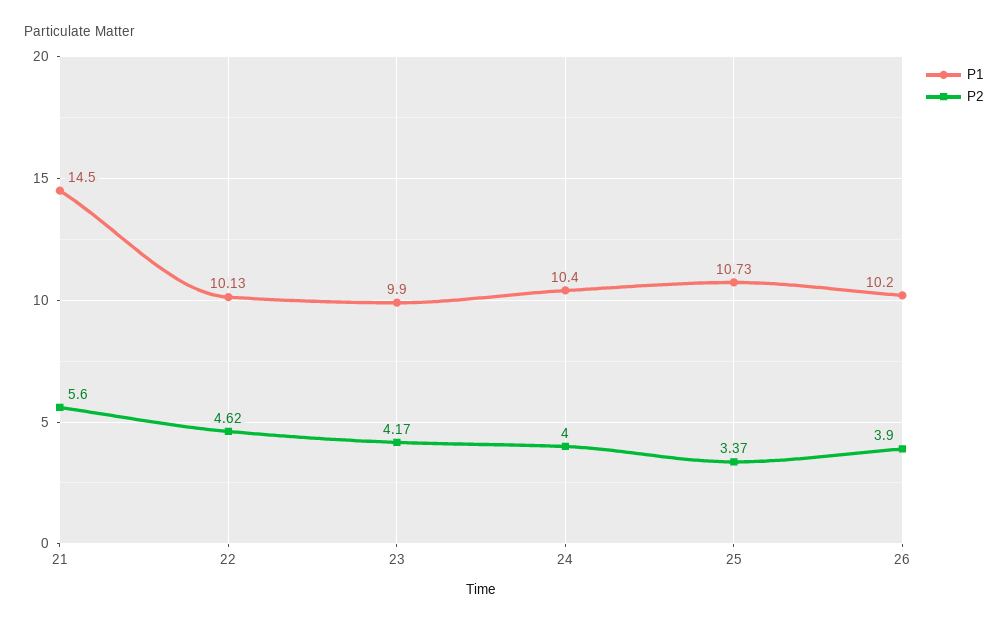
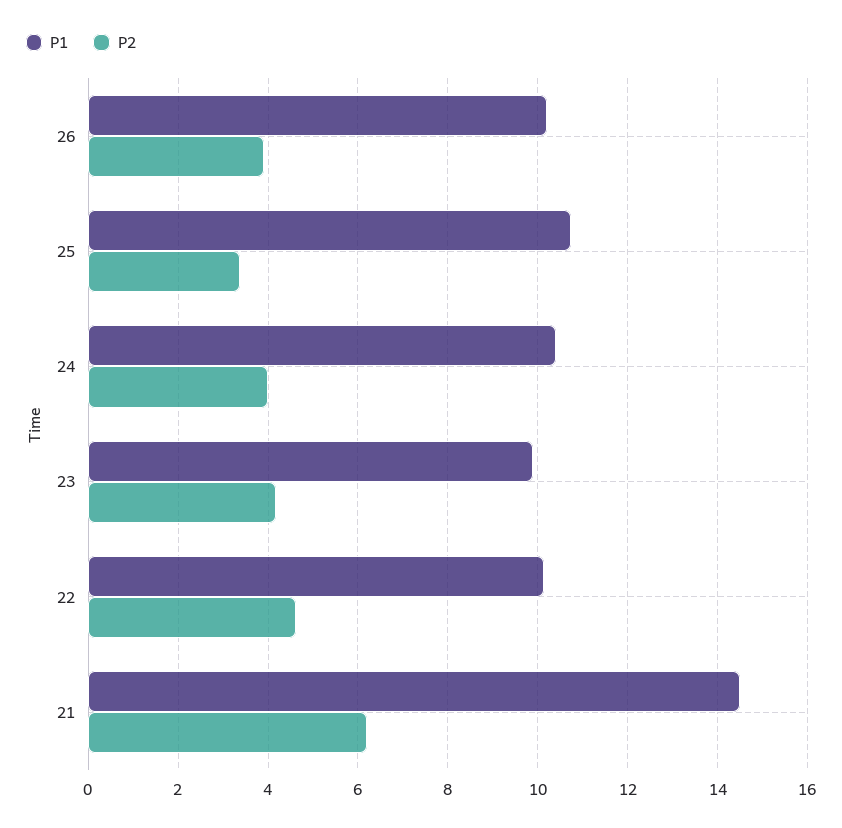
  {
    "P1": {
      "21": 14.5,
      "22": 10.13,
      "23": 9.9,
      "24": 10.4,
      "25": 10.73,
      "26": 10.2
    },
    "P2": {
-     "21": 5.6,
+     "21": 6.2,
      "22": 4.62,
      "23": 4.17,
      "24": 4,
      "25": 3.37,
      "26": 3.9
    }
  }

